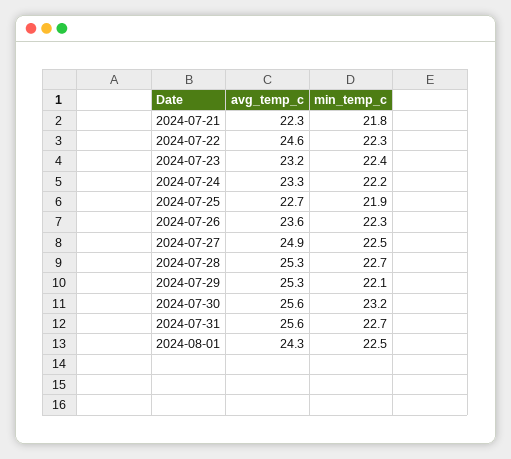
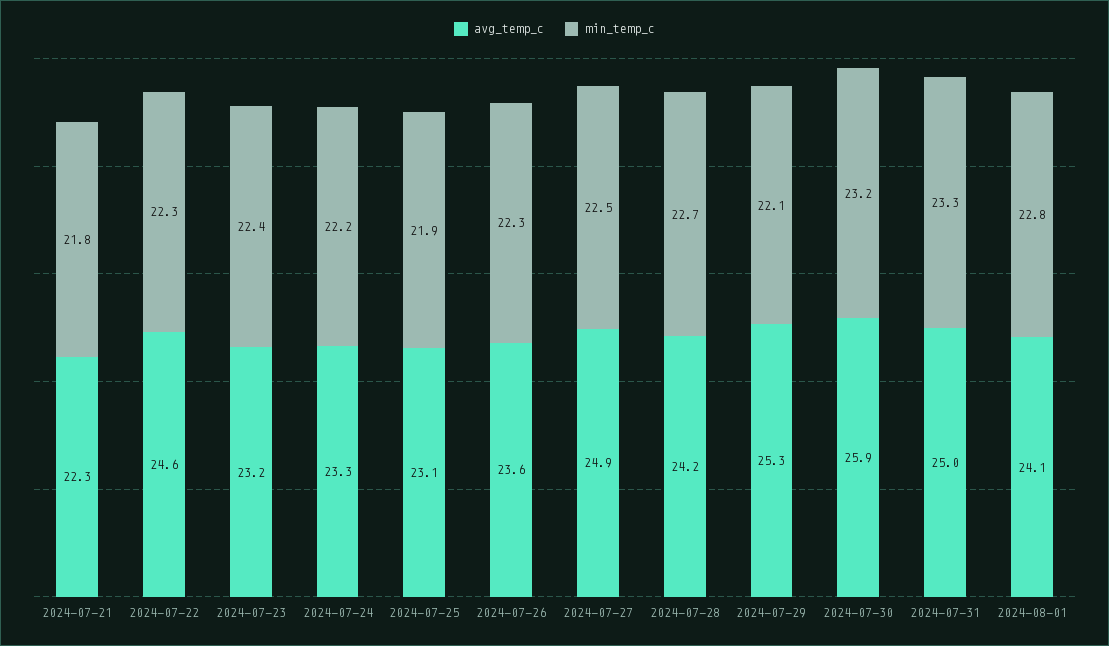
  {
    "avg_temp_c": {
      "2024-07-21": 22.3,
      "2024-07-22": 24.6,
      "2024-07-23": 23.2,
      "2024-07-24": 23.3,
-     "2024-07-25": 22.7,
+     "2024-07-25": 23.1,
      "2024-07-26": 23.6,
      "2024-07-27": 24.9,
-     "2024-07-28": 25.3,
+     "2024-07-28": 24.2,
      "2024-07-29": 25.3,
-     "2024-07-30": 25.6,
+     "2024-07-30": 25.9,
-     "2024-07-31": 25.6,
+     "2024-07-31": 25,
-     "2024-08-01": 24.3
+     "2024-08-01": 24.1
    },
    "min_temp_c": {
      "2024-07-21": 21.8,
      "2024-07-22": 22.3,
      "2024-07-23": 22.4,
      "2024-07-24": 22.2,
      "2024-07-25": 21.9,
      "2024-07-26": 22.3,
      "2024-07-27": 22.5,
      "2024-07-28": 22.7,
      "2024-07-29": 22.1,
      "2024-07-30": 23.2,
-     "2024-07-31": 22.7,
+     "2024-07-31": 23.3,
-     "2024-08-01": 22.5
+     "2024-08-01": 22.8
    }
  }

